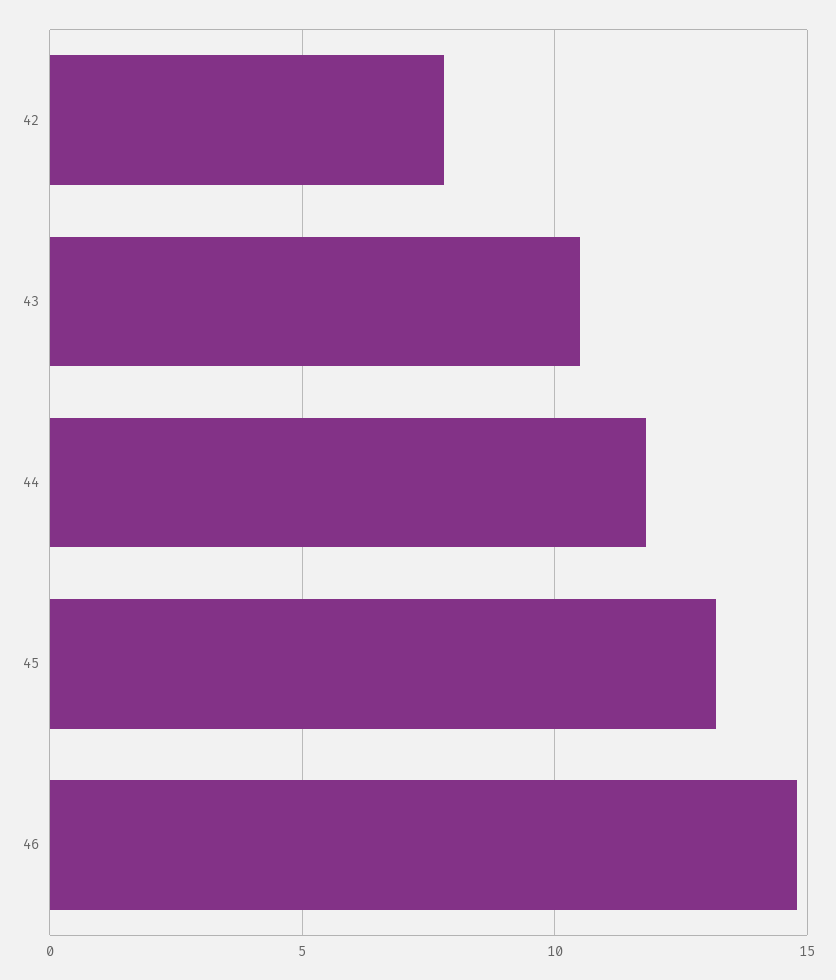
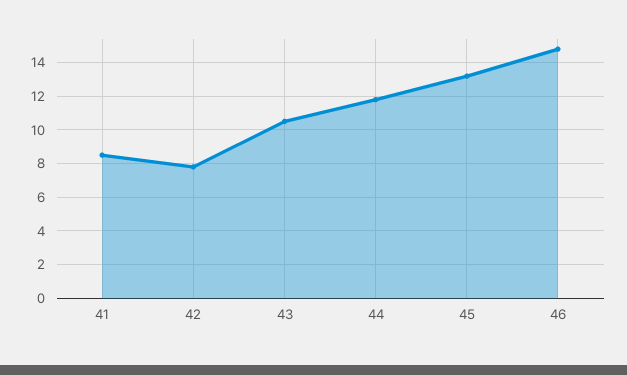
  {
    "42": 8,
    "43": 10.5,
    "44": 12,
    "45": 13,
-   "46": 15
+   "46": 15,
+   "41": 8.5
  }

